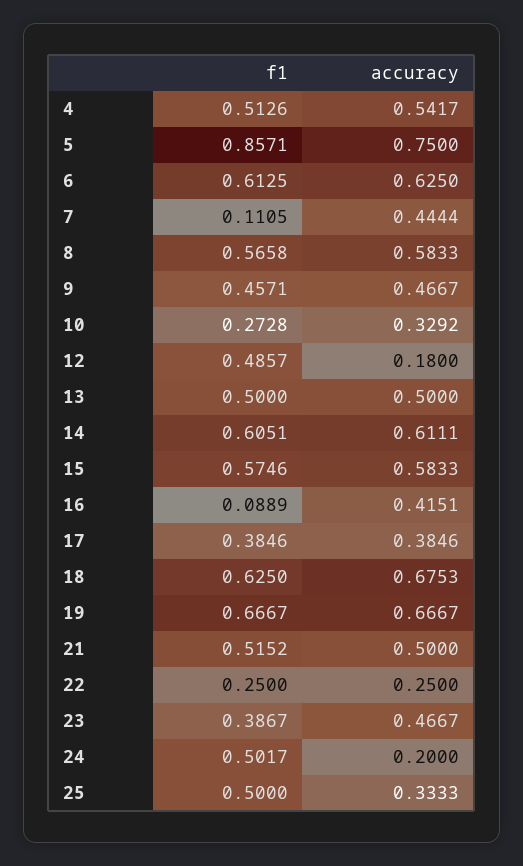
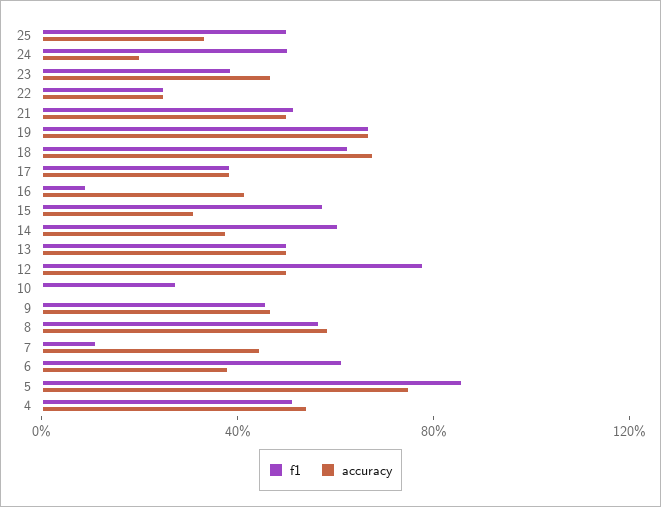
  {
    "f1": {
      "4": 0.5126,
      "5": 0.8571,
      "6": 0.6125,
      "7": 0.1105,
      "8": 0.5658,
      "9": 0.4571,
      "10": 0.2728,
-     "12": 0.4857,
+     "12": 0.8,
      "13": 0.5,
      "14": 0.6051,
      "15": 0.5746,
      "16": 0.0889,
      "17": 0.3846,
      "18": 0.625,
      "19": 0.6667,
      "21": 0.5152,
      "22": 0.25,
      "23": 0.3867,
      "24": 0.5017,
      "25": 0.5
    },
    "accuracy": {
      "4": 0.5417,
      "5": 0.75,
-     "6": 0.625,
+     "6": 0.4,
      "7": 0.4444,
      "8": 0.5833,
      "9": 0.4667,
-     "10": 0.3292,
+     "10": 0,
-     "12": 0.18,
+     "12": 0.5,
      "13": 0.5,
-     "14": 0.6111,
+     "14": 0.4,
-     "15": 0.5833,
+     "15": 0.3,
      "16": 0.4151,
      "17": 0.3846,
      "18": 0.6753,
      "19": 0.6667,
      "21": 0.5,
      "22": 0.25,
      "23": 0.4667,
      "24": 0.2,
      "25": 0.3333
    }
  }

